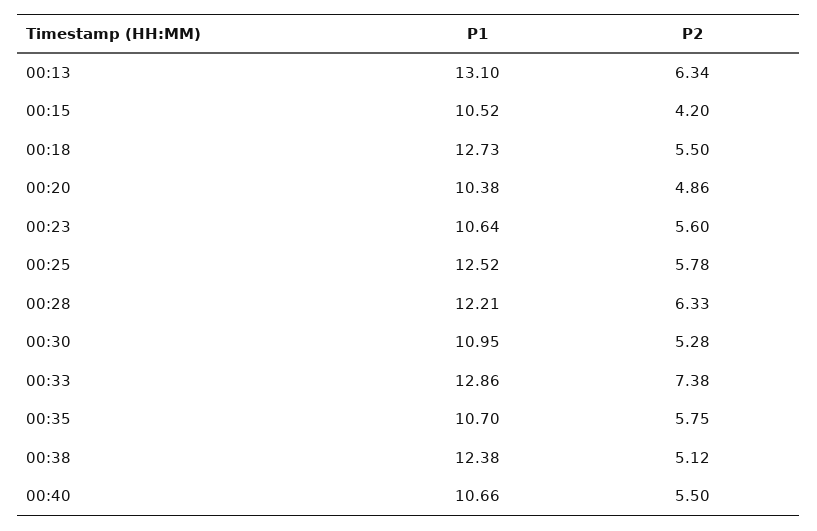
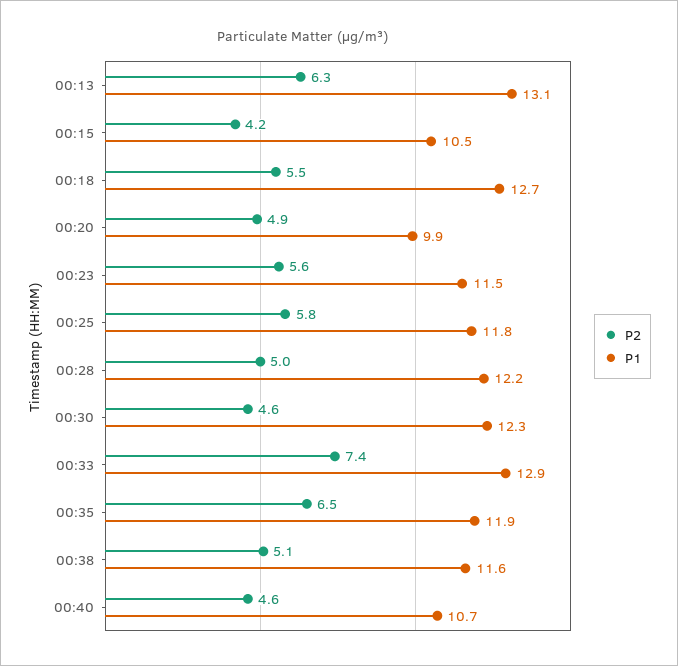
  {
    "P1": {
      "00:13": 13.1,
      "00:15": 10.52,
      "00:18": 12.73,
-     "00:20": 10.38,
+     "00:20": 9.9,
-     "00:23": 10.64,
+     "00:23": 11.5,
-     "00:25": 12.52,
+     "00:25": 11.8,
      "00:28": 12.21,
-     "00:30": 10.95,
+     "00:30": 12.3,
      "00:33": 12.86,
-     "00:35": 10.7,
+     "00:35": 11.9,
-     "00:38": 12.38,
+     "00:38": 11.6,
      "00:40": 10.66
    },
    "P2": {
      "00:13": 6.34,
      "00:15": 4.2,
      "00:18": 5.5,
      "00:20": 4.86,
      "00:23": 5.6,
      "00:25": 5.78,
-     "00:28": 6.33,
+     "00:28": 5,
-     "00:30": 5.28,
+     "00:30": 4.6,
      "00:33": 7.38,
-     "00:35": 5.75,
+     "00:35": 6.5,
      "00:38": 5.12,
-     "00:40": 5.5
+     "00:40": 4.6
    }
  }

